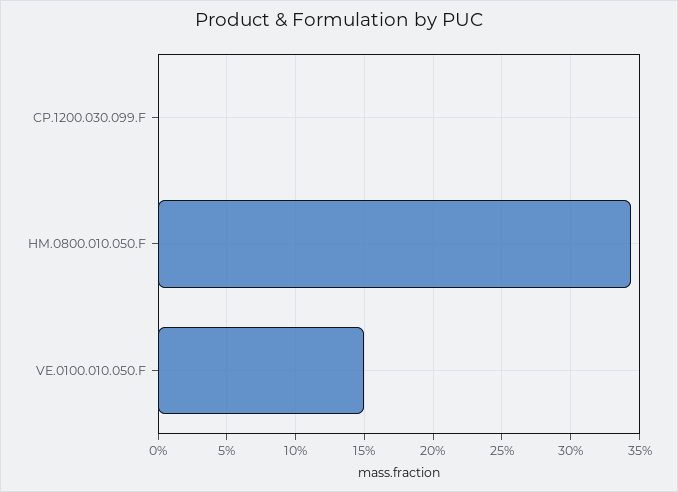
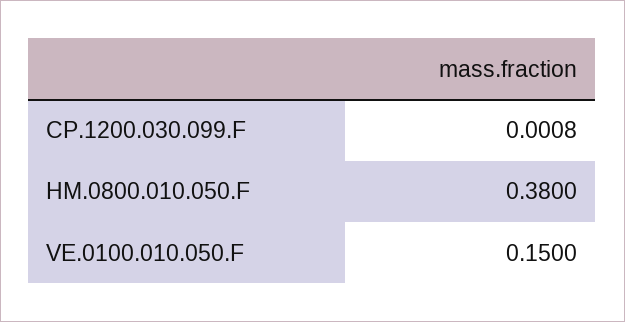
  {
    "CP.1200.030.099.F": 0.0008,
-   "HM.0800.010.050.F": 0.345,
+   "HM.0800.010.050.F": 0.38,
    "VE.0100.010.050.F": 0.15
  }

